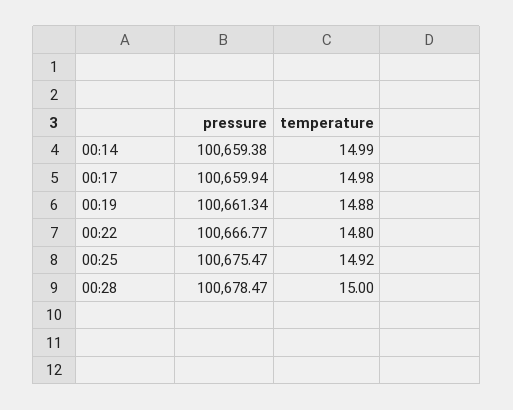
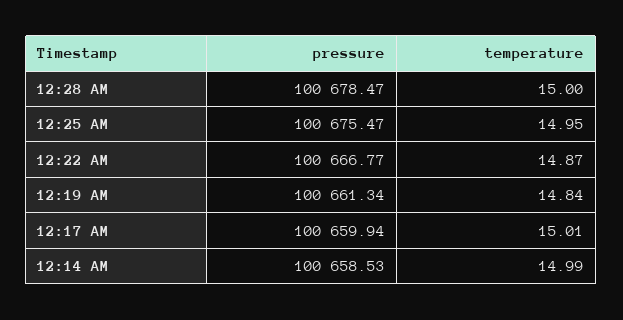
  {
    "pressure": {
-     "00:14": 100659.38,
+     "00:14": 100658.53,
      "00:17": 100659.94,
      "00:19": 100661.34,
      "00:22": 100666.77,
      "00:25": 100675.47,
      "00:28": 100678.47
    },
    "temperature": {
      "00:14": 14.99,
-     "00:17": 14.98,
+     "00:17": 15.01,
-     "00:19": 14.88,
+     "00:19": 14.84,
-     "00:22": 14.8,
+     "00:22": 14.87,
-     "00:25": 14.92,
+     "00:25": 14.95,
      "00:28": 15
    }
  }

